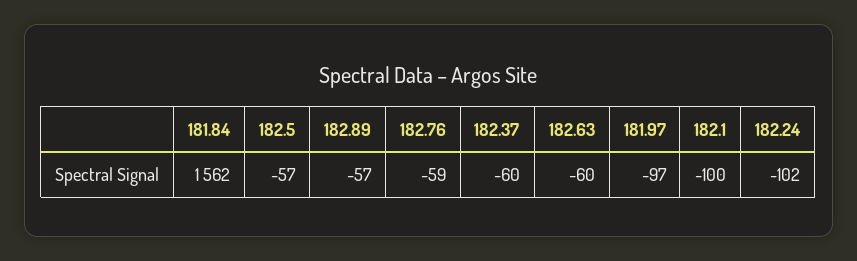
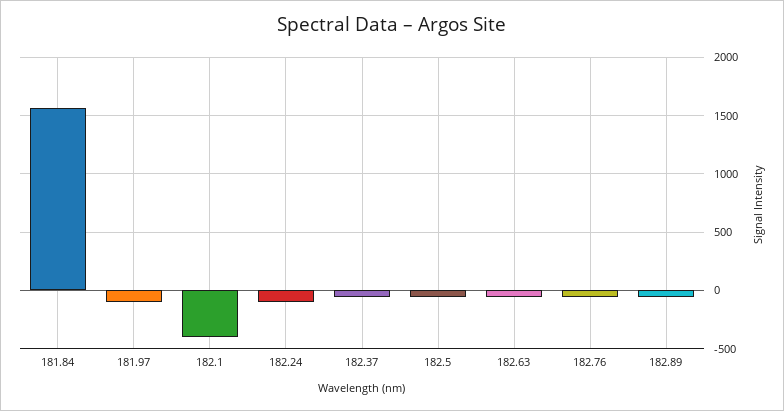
  {
    "181.84": 1562,
    "182.5": -57,
    "182.89": -57,
    "182.76": -59,
    "182.37": -60,
    "182.63": -60,
    "181.97": -97,
-   "182.1": -100,
+   "182.1": -400,
    "182.24": -102
  }

